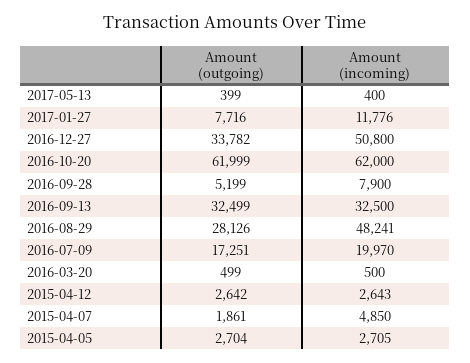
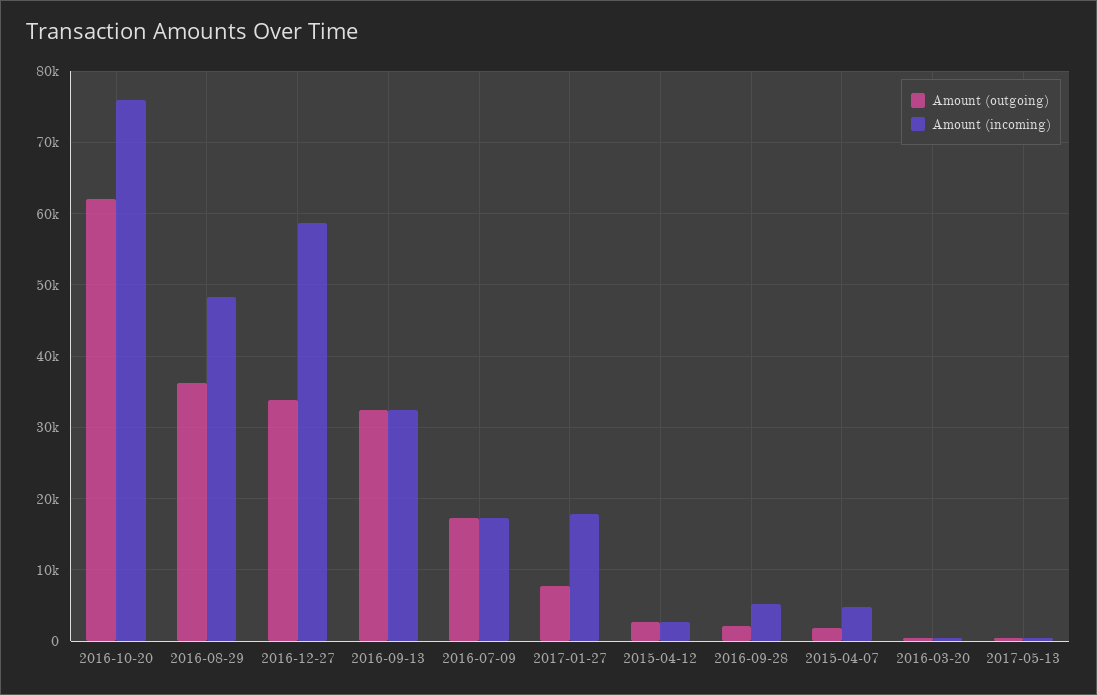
  {
    "Amount (outgoing)": {
      "2017-05-13": 399,
      "2017-01-27": 7716,
      "2016-12-27": 33782,
      "2016-10-20": 61999,
-     "2016-09-28": 5199,
+     "2016-09-28": 2000,
      "2016-09-13": 32499,
-     "2016-08-29": 28126,
+     "2016-08-29": 36000,
      "2016-07-09": 17251,
      "2016-03-20": 499,
      "2015-04-12": 2642,
-     "2015-04-07": 1861,
+     "2015-04-07": 1861
-     "2015-04-05": 2704
    },
    "Amount (incoming)": {
      "2017-05-13": 400,
-     "2017-01-27": 11776,
+     "2017-01-27": 18000,
-     "2016-12-27": 50800,
+     "2016-12-27": 59000,
-     "2016-10-20": 62000,
+     "2016-10-20": 76000,
-     "2016-09-28": 7900,
+     "2016-09-28": 5000,
      "2016-09-13": 32500,
      "2016-08-29": 48241,
-     "2016-07-09": 19970,
+     "2016-07-09": 17000,
      "2016-03-20": 500,
      "2015-04-12": 2643,
-     "2015-04-07": 4850,
+     "2015-04-07": 4850
-     "2015-04-05": 2705
    }
  }

